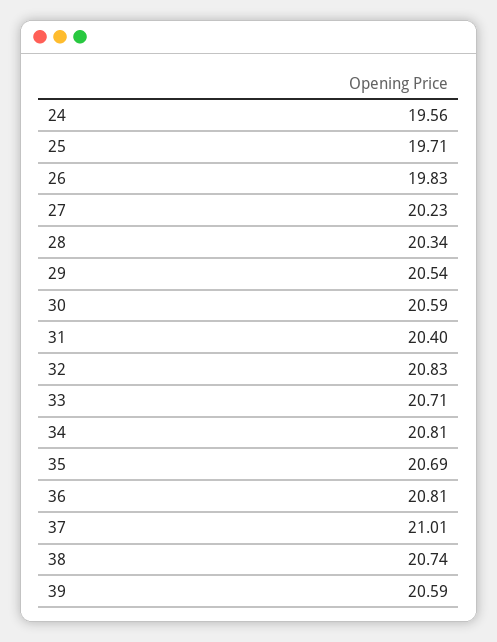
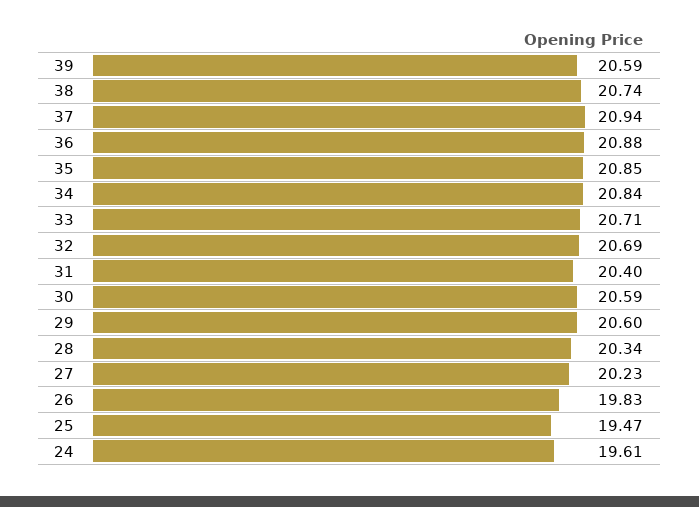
  {
-   "24": 19.56,
+   "24": 19.61,
-   "25": 19.71,
+   "25": 19.47,
    "26": 19.83,
    "27": 20.23,
    "28": 20.34,
-   "29": 20.54,
+   "29": 20.6,
    "30": 20.59,
    "31": 20.4,
-   "32": 20.83,
+   "32": 20.69,
    "33": 20.71,
-   "34": 20.81,
+   "34": 20.84,
-   "35": 20.69,
+   "35": 20.85,
-   "36": 20.81,
+   "36": 20.88,
-   "37": 21.01,
+   "37": 20.94,
    "38": 20.74,
    "39": 20.59
  }

